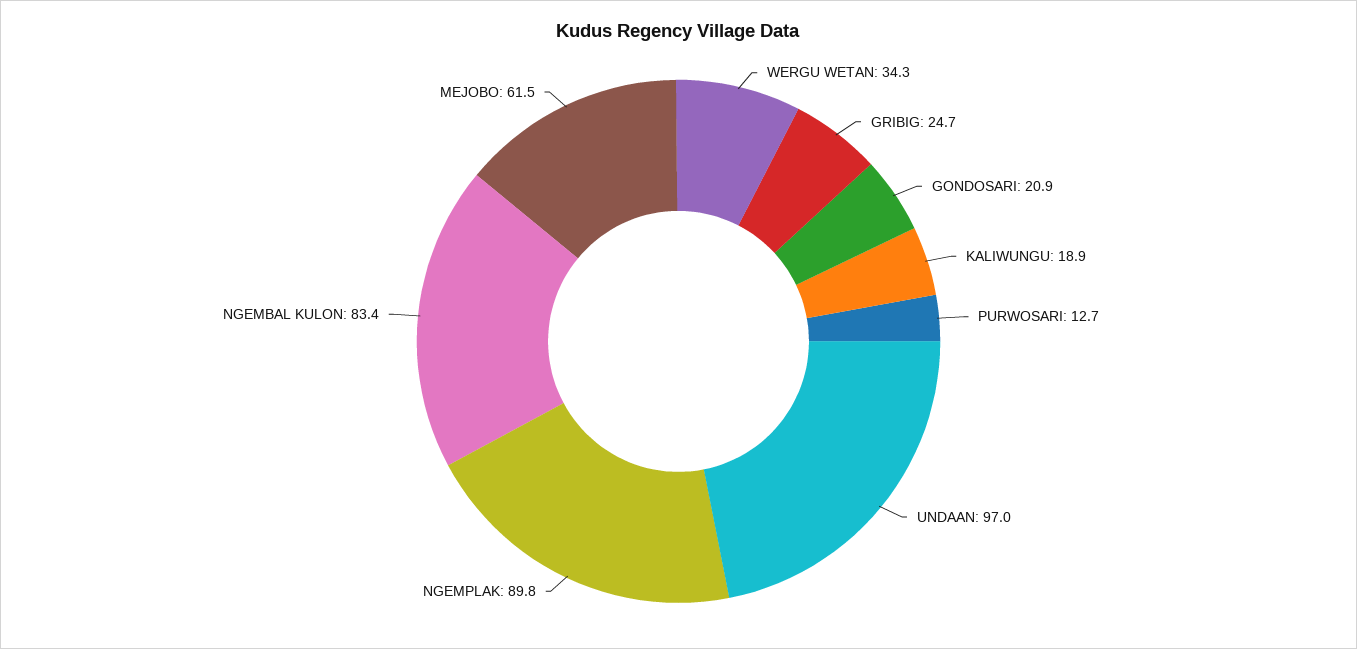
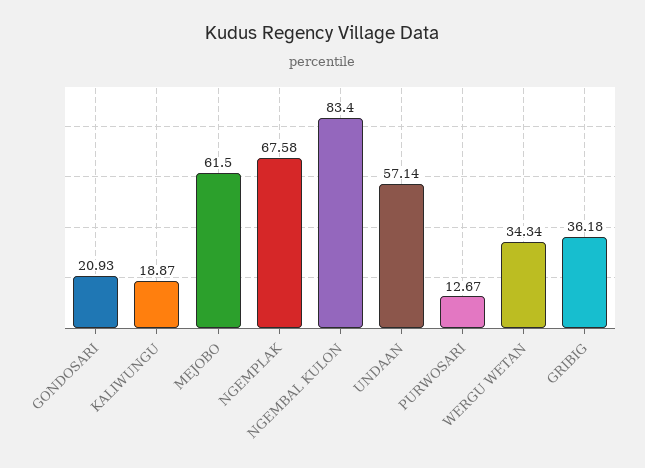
  {
    "WERGU WETAN": 34.34,
-   "GRIBIG": 24.7,
+   "GRIBIG": 36.18,
    "GONDOSARI": 20.93,
    "KALIWUNGU": 18.87,
    "PURWOSARI": 12.67,
-   "UNDAAN": 97,
+   "UNDAAN": 57.14,
-   "NGEMPLAK": 89.8,
+   "NGEMPLAK": 67.58,
    "NGEMBAL KULON": 83.4,
    "MEJOBO": 61.5
  }

